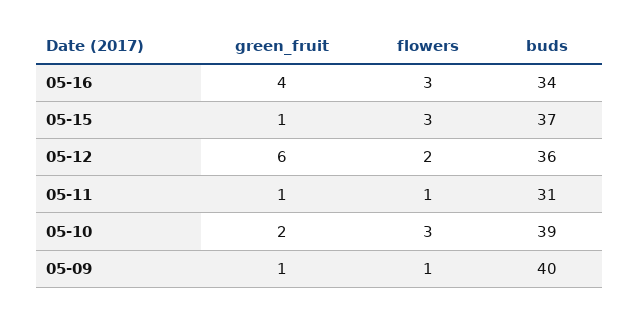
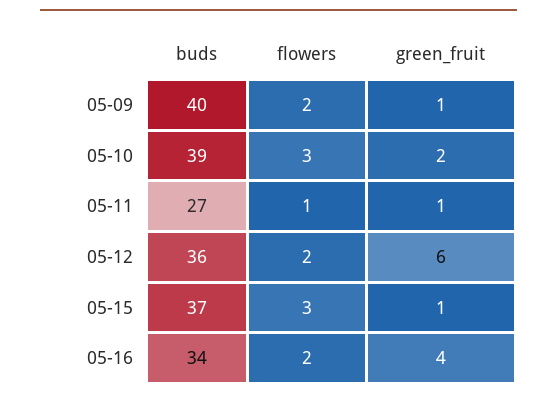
  {
    "green_fruit": {
      "05-16": 4,
      "05-15": 1,
      "05-12": 6,
      "05-11": 1,
      "05-10": 2,
      "05-09": 1
    },
    "flowers": {
-     "05-16": 3,
+     "05-16": 2,
      "05-15": 3,
      "05-12": 2,
      "05-11": 1,
      "05-10": 3,
-     "05-09": 1
+     "05-09": 2
    },
    "buds": {
      "05-16": 34,
      "05-15": 37,
      "05-12": 36,
-     "05-11": 31,
+     "05-11": 27,
      "05-10": 39,
      "05-09": 40
    }
  }

